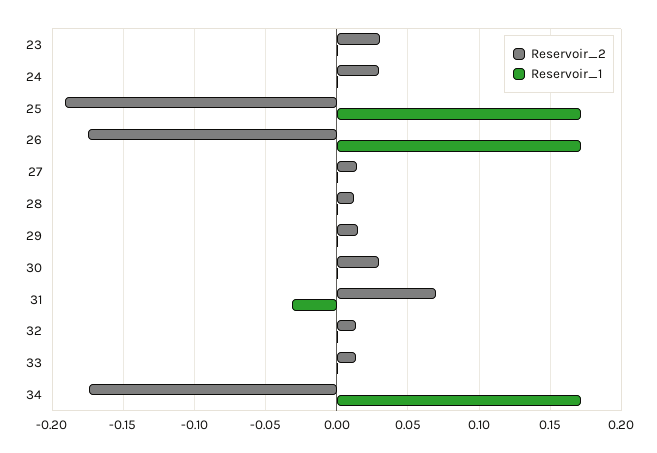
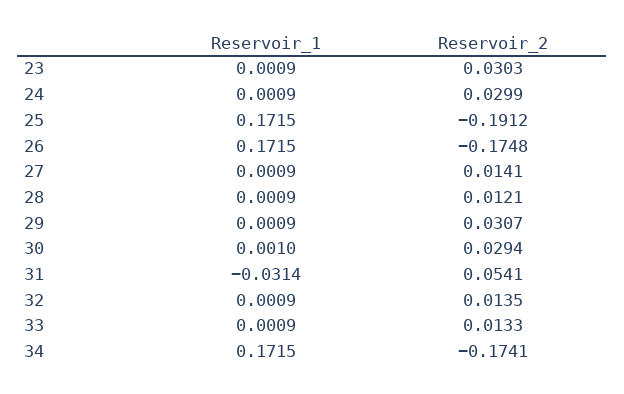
  {
    "Reservoir_2": {
      "23": 0.0303,
      "24": 0.0299,
      "25": -0.1912,
      "26": -0.1748,
      "27": 0.0141,
      "28": 0.0121,
-     "29": 0.015,
+     "29": 0.0307,
      "30": 0.0294,
-     "31": 0.07,
+     "31": 0.0541,
      "32": 0.0135,
      "33": 0.0133,
      "34": -0.1741
    },
    "Reservoir_1": {
      "23": 0.0009,
      "24": 0.0009,
      "25": 0.1715,
      "26": 0.1715,
      "27": 0.0009,
      "28": 0.0009,
      "29": 0.0009,
      "30": 0.001,
      "31": -0.0314,
      "32": 0.0009,
      "33": 0.0009,
      "34": 0.1715
    }
  }

